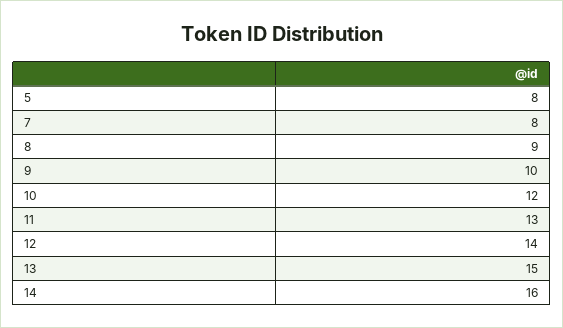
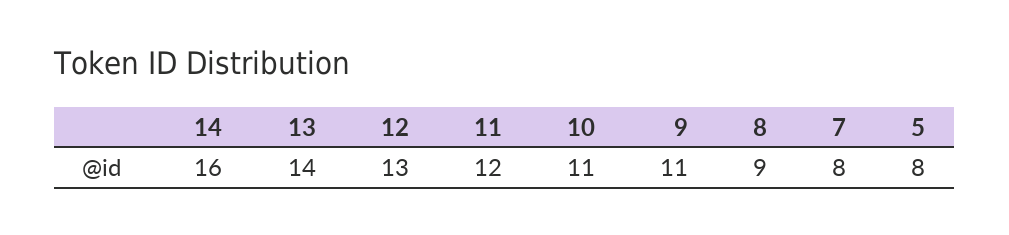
  {
    "5": 8,
    "7": 8,
    "8": 9,
-   "9": 10,
+   "9": 11,
-   "10": 12,
+   "10": 11,
-   "11": 13,
+   "11": 12,
-   "12": 14,
+   "12": 13,
-   "13": 15,
+   "13": 14,
    "14": 16
  }

